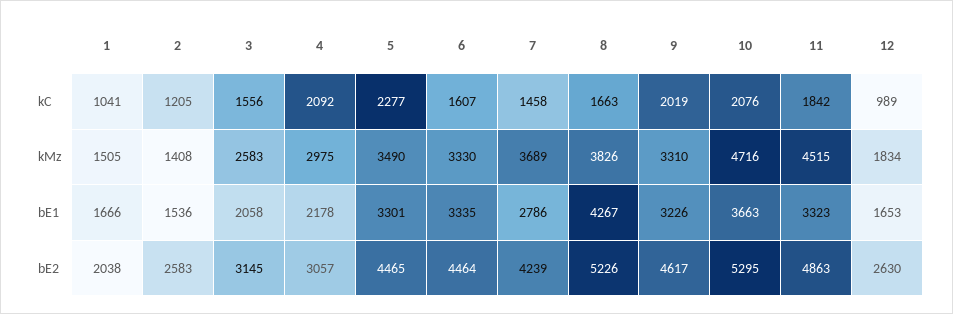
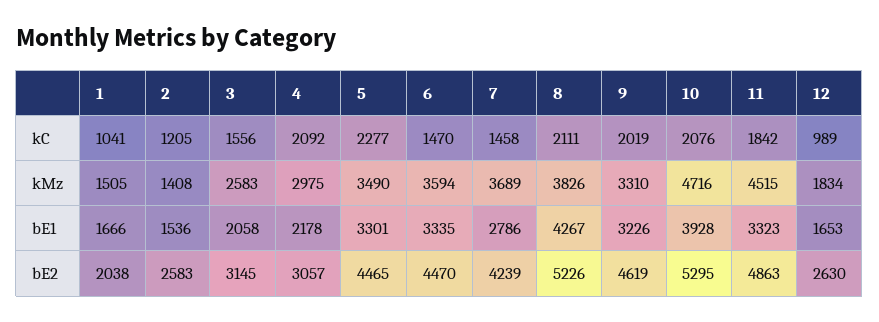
  {
    "1": {
      "kC": 1041,
      "kMz": 1505,
      "bE1": 1666,
      "bE2": 2038
    },
    "2": {
      "kC": 1205,
      "kMz": 1408,
      "bE1": 1536,
      "bE2": 2583
    },
    "3": {
      "kC": 1556,
      "kMz": 2583,
      "bE1": 2058,
      "bE2": 3145
    },
    "4": {
      "kC": 2092,
      "kMz": 2975,
      "bE1": 2178,
      "bE2": 3057
    },
    "5": {
      "kC": 2277,
      "kMz": 3490,
      "bE1": 3301,
      "bE2": 4465
    },
    "6": {
-     "kC": 1607,
+     "kC": 1470,
-     "kMz": 3330,
+     "kMz": 3594,
      "bE1": 3335,
-     "bE2": 4464
+     "bE2": 4470
    },
    "7": {
      "kC": 1458,
      "kMz": 3689,
      "bE1": 2786,
      "bE2": 4239
    },
    "8": {
-     "kC": 1663,
+     "kC": 2111,
      "kMz": 3826,
      "bE1": 4267,
      "bE2": 5226
    },
    "9": {
      "kC": 2019,
      "kMz": 3310,
      "bE1": 3226,
-     "bE2": 4617
+     "bE2": 4619
    },
    "10": {
      "kC": 2076,
      "kMz": 4716,
-     "bE1": 3663,
+     "bE1": 3928,
      "bE2": 5295
    },
    "11": {
      "kC": 1842,
      "kMz": 4515,
      "bE1": 3323,
      "bE2": 4863
    },
    "12": {
      "kC": 989,
      "kMz": 1834,
      "bE1": 1653,
      "bE2": 2630
    }
  }

